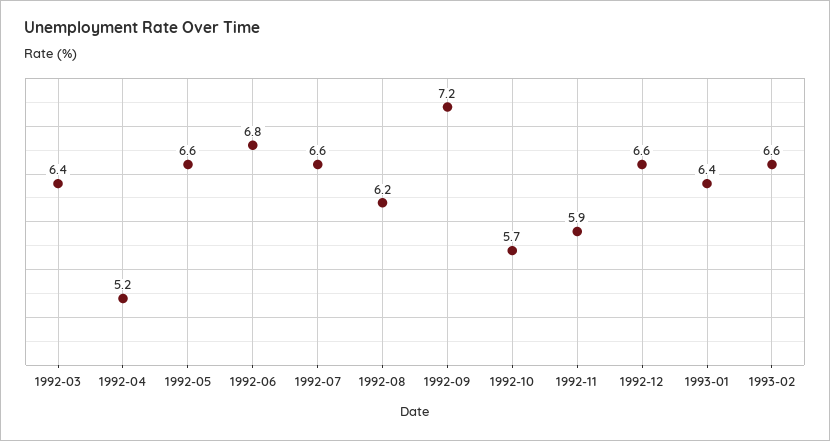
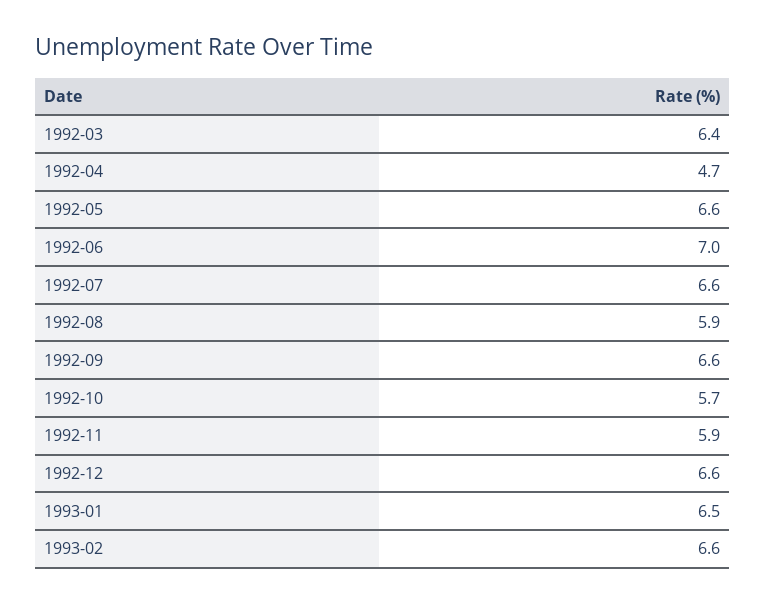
  {
    "1992-03": 6.4,
-   "1992-04": 5.2,
+   "1992-04": 4.7,
    "1992-05": 6.6,
-   "1992-06": 6.8,
+   "1992-06": 7,
    "1992-07": 6.6,
-   "1992-08": 6.2,
+   "1992-08": 5.9,
-   "1992-09": 7.2,
+   "1992-09": 6.6,
    "1992-10": 5.7,
    "1992-11": 5.9,
    "1992-12": 6.6,
-   "1993-01": 6.4,
+   "1993-01": 6.5,
    "1993-02": 6.6
  }

